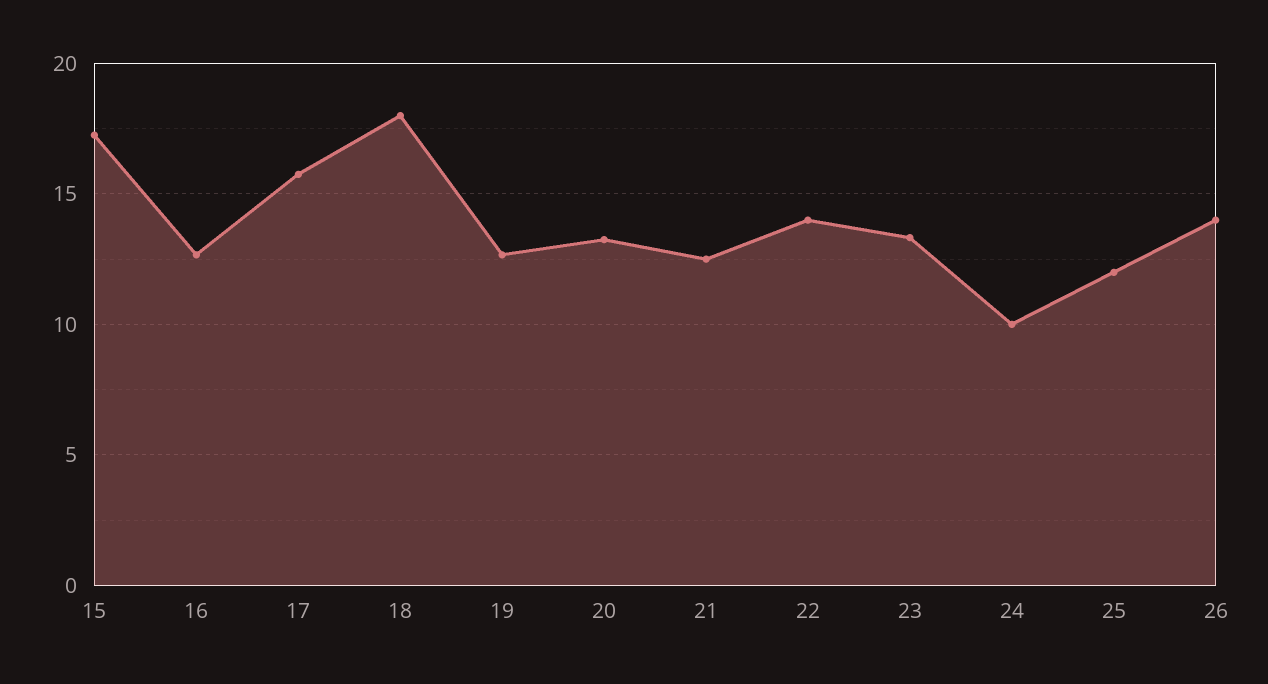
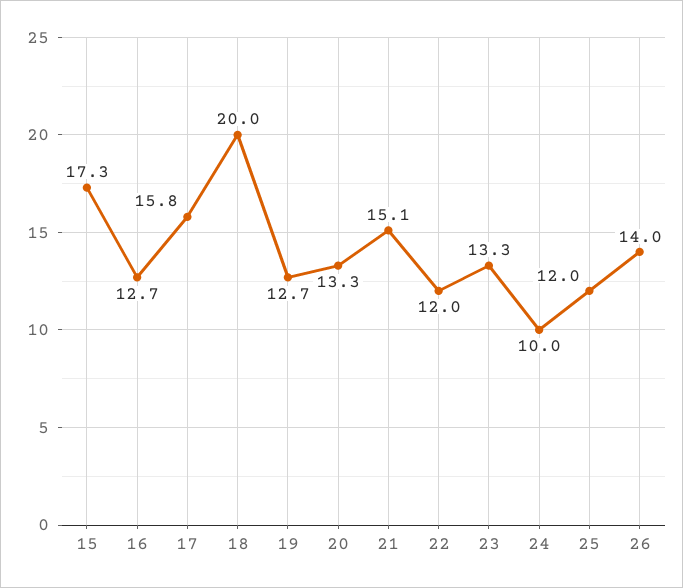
  {
    "15": 17.3,
    "16": 12.7,
    "17": 15.8,
-   "18": 18,
+   "18": 20,
    "19": 12.7,
    "20": 13.3,
-   "21": 12.5,
+   "21": 15.1,
-   "22": 14,
+   "22": 12,
    "23": 13.3,
    "24": 10,
    "25": 12,
    "26": 14
  }

